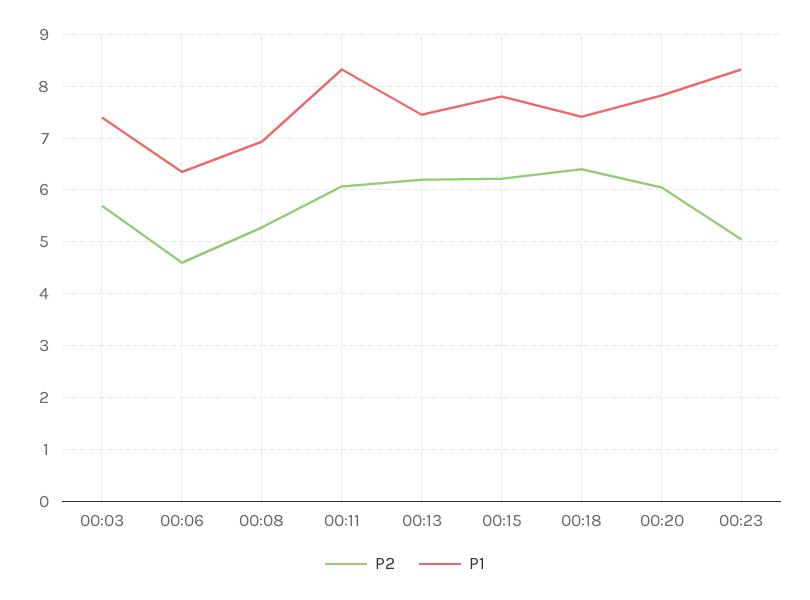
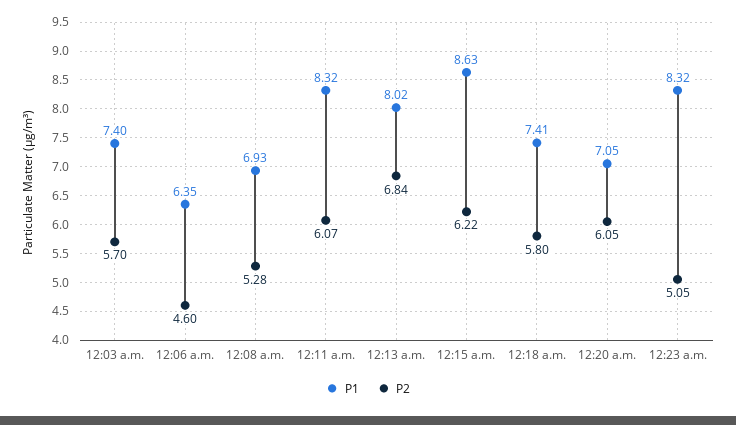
  {
    "P2": {
      "00:03": 5.7,
      "00:06": 4.6,
      "00:08": 5.28,
      "00:11": 6.07,
-     "00:13": 6.2,
+     "00:13": 6.84,
      "00:15": 6.22,
-     "00:18": 6.4,
+     "00:18": 5.8,
      "00:20": 6.05,
      "00:23": 5.05
    },
    "P1": {
      "00:03": 7.4,
      "00:06": 6.35,
      "00:08": 6.93,
      "00:11": 8.32,
-     "00:13": 7.4,
+     "00:13": 8.02,
-     "00:15": 7.8,
+     "00:15": 8.63,
      "00:18": 7.41,
-     "00:20": 7.8,
+     "00:20": 7.05,
      "00:23": 8.32
    }
  }

